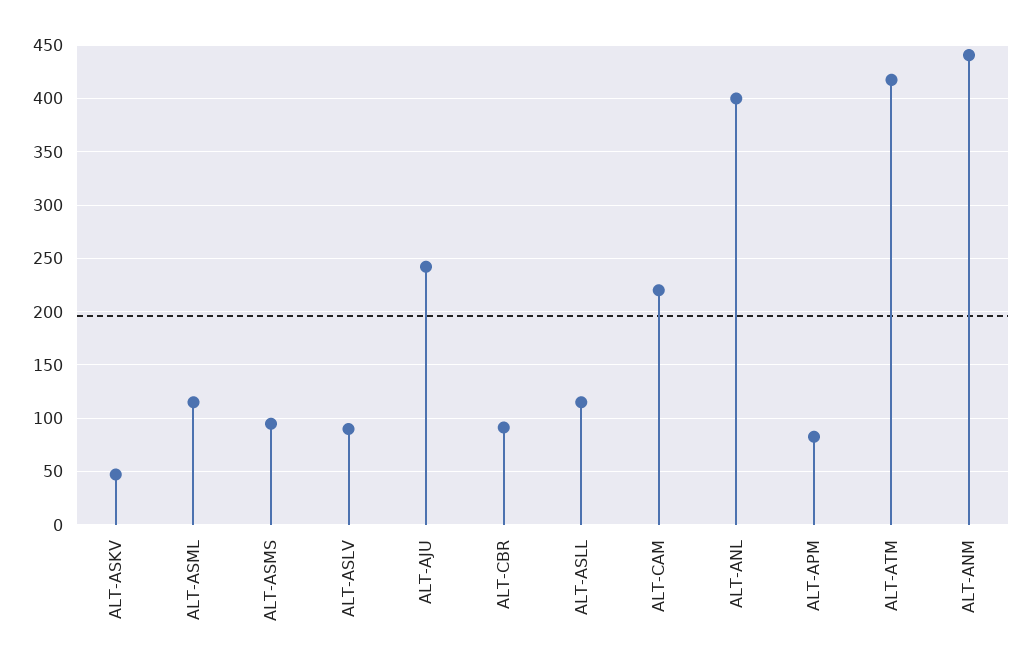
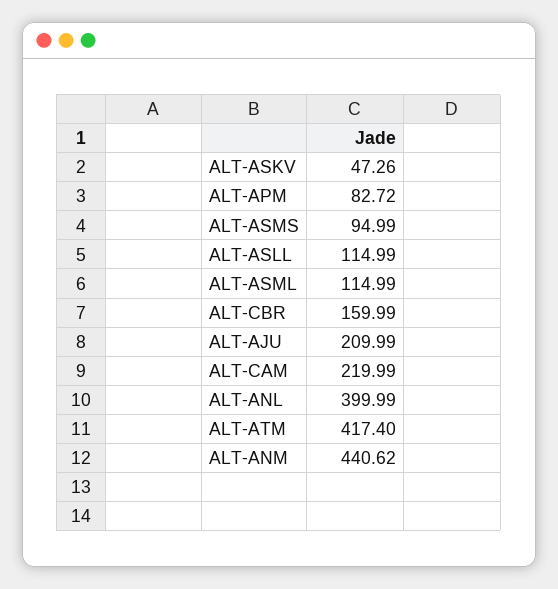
  {
    "ALT-ASKV": 47.26,
    "ALT-ASML": 114.99,
    "ALT-ASMS": 94.99,
-   "ALT-ASLV": 90,
-   "ALT-AJU": 240,
+   "ALT-AJU": 209.99,
-   "ALT-CBR": 90,
+   "ALT-CBR": 159.99,
    "ALT-ASLL": 114.99,
    "ALT-CAM": 219.99,
    "ALT-ANL": 399.99,
    "ALT-APM": 82.72,
    "ALT-ATM": 417.4,
    "ALT-ANM": 440.62
  }

